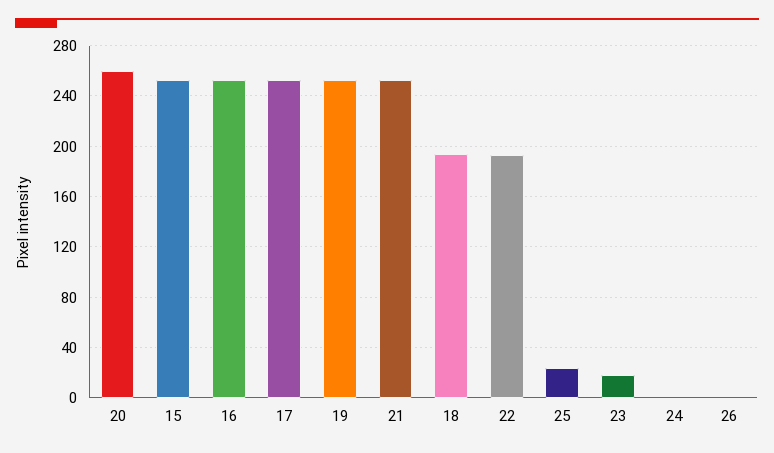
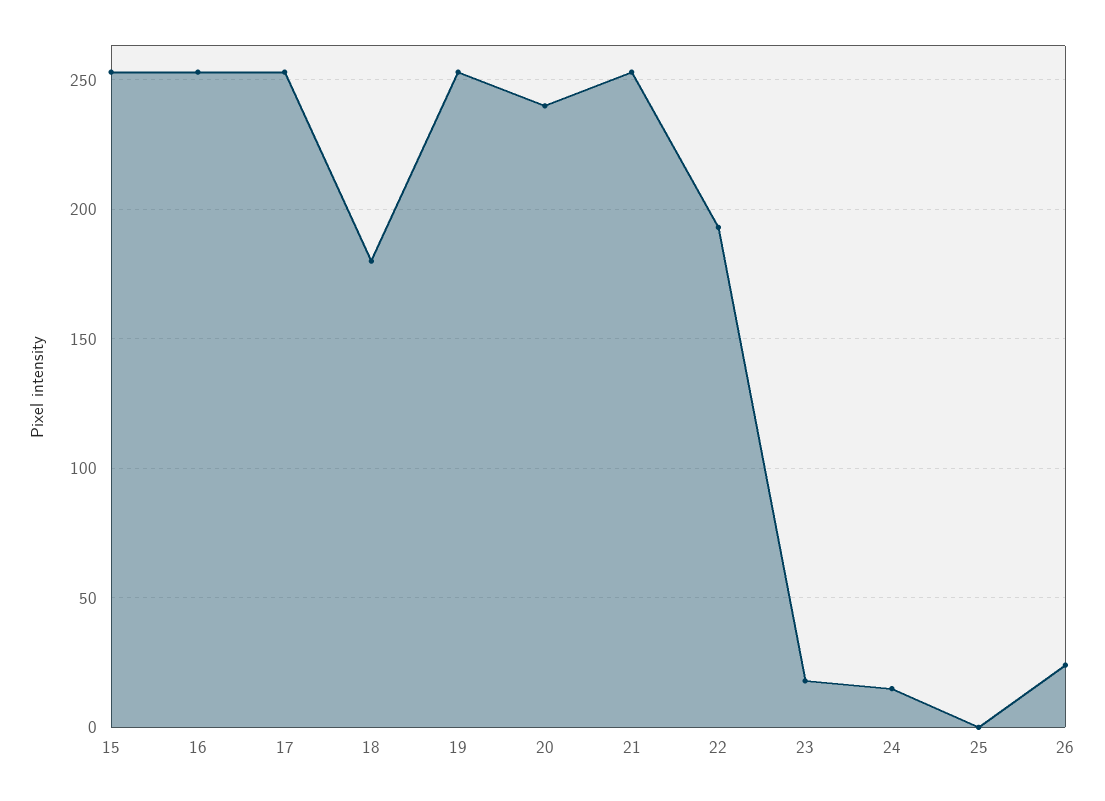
  {
-   "20": 260,
+   "20": 240,
    "15": 255,
    "16": 255,
    "17": 255,
    "19": 255,
    "21": 255,
-   "18": 195,
+   "18": 180,
    "22": 195,
-   "25": 25,
+   "25": 0,
    "23": 20,
-   "24": 0,
+   "24": 15,
-   "26": 0
+   "26": 25
  }

